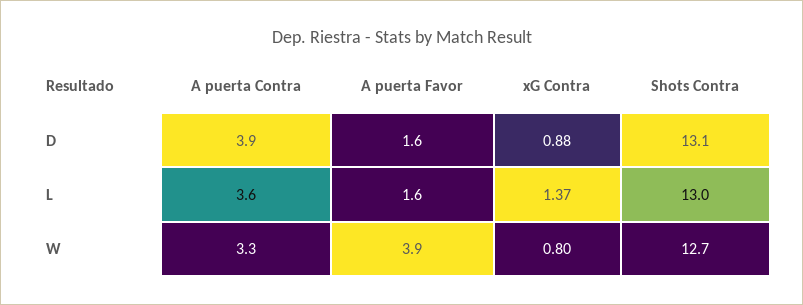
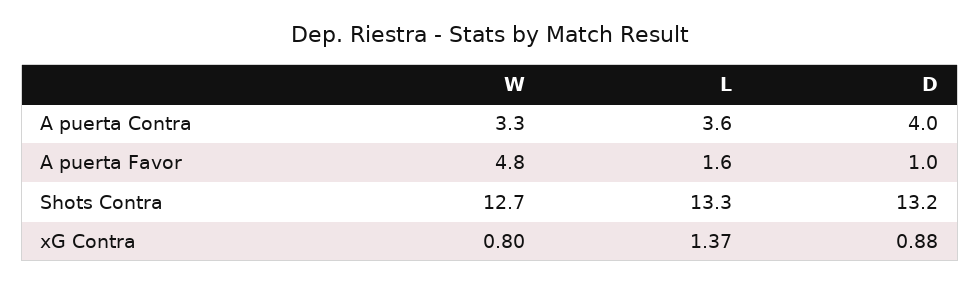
  {
    "A puerta Contra": {
-     "D": 3.9,
+     "D": 4,
      "L": 3.6,
      "W": 3.3
    },
    "A puerta Favor": {
-     "D": 1.6,
+     "D": 1,
      "L": 1.6,
-     "W": 3.9
+     "W": 4.8
    },
    "xG Contra": {
      "D": 0.88,
      "L": 1.37,
      "W": 0.8
    },
    "Shots Contra": {
-     "D": 13.1,
+     "D": 13.2,
-     "L": 13,
+     "L": 13.3,
      "W": 12.7
    }
  }

